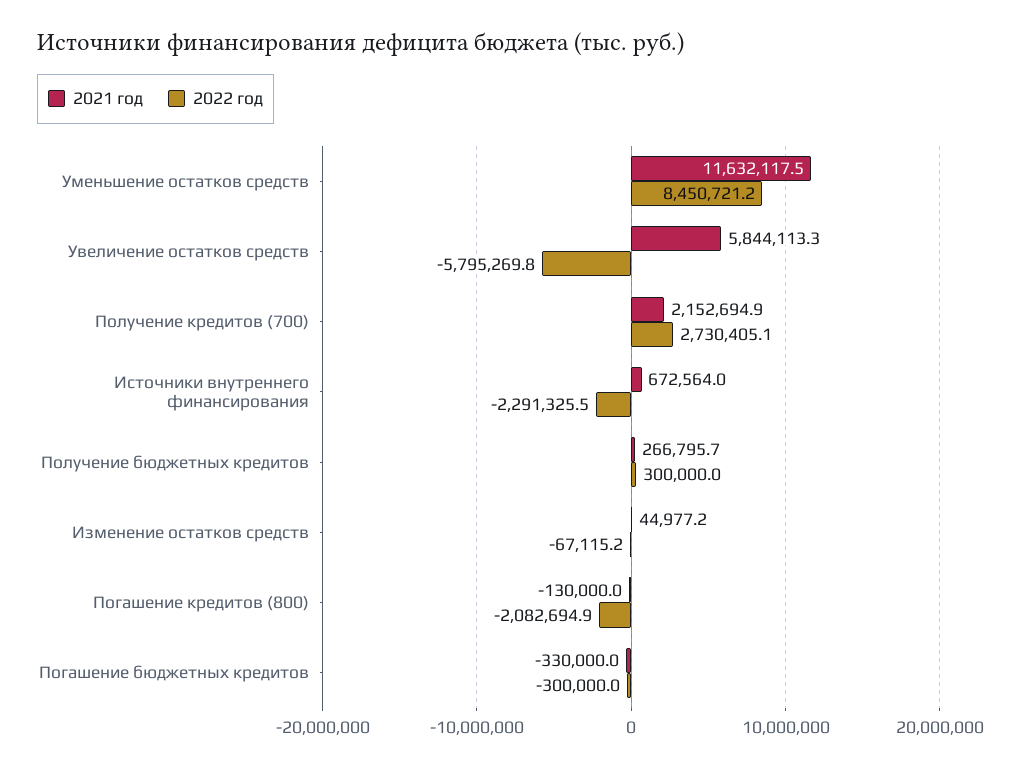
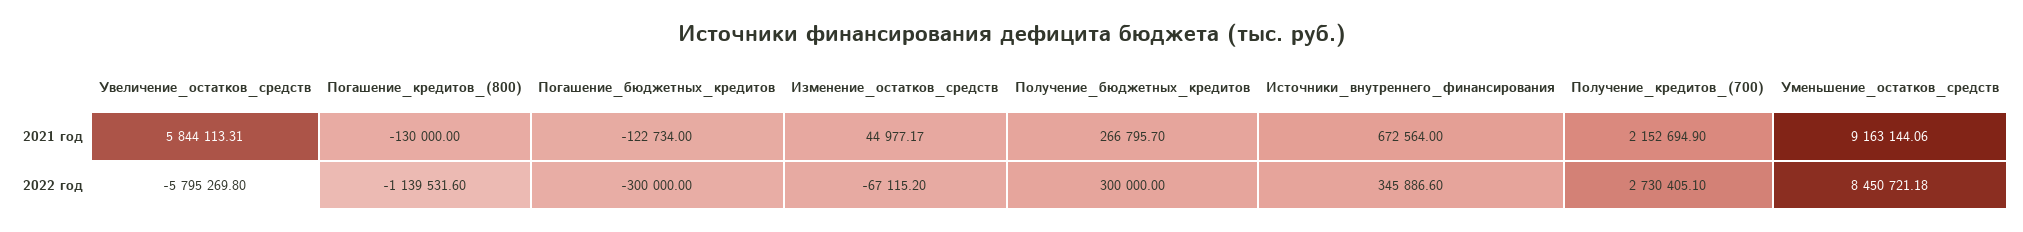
  {
    "2021 год": {
-     "Уменьшение остатков средств": 11632117.5,
+     "Уменьшение остатков средств": 9163144.06,
      "Увеличение остатков средств": 5844113.31,
      "Получение кредитов (700)": 2152694.9,
      "Источники внутреннего финансирования": 672564,
      "Получение бюджетных кредитов": 266795.7,
      "Изменение остатков средств": 44977.17,
      "Погашение кредитов (800)": -130000,
-     "Погашение бюджетных кредитов": -330000
+     "Погашение бюджетных кредитов": -122734
    },
    "2022 год": {
      "Уменьшение остатков средств": 8450721.18,
      "Увеличение остатков средств": -5795269.8,
      "Получение кредитов (700)": 2730405.1,
-     "Источники внутреннего финансирования": -2291325.5,
+     "Источники внутреннего финансирования": 345886.6,
      "Получение бюджетных кредитов": 300000,
      "Изменение остатков средств": -67115.2,
-     "Погашение кредитов (800)": -2082694.9,
+     "Погашение кредитов (800)": -1139531.6,
      "Погашение бюджетных кредитов": -300000
    }
  }

